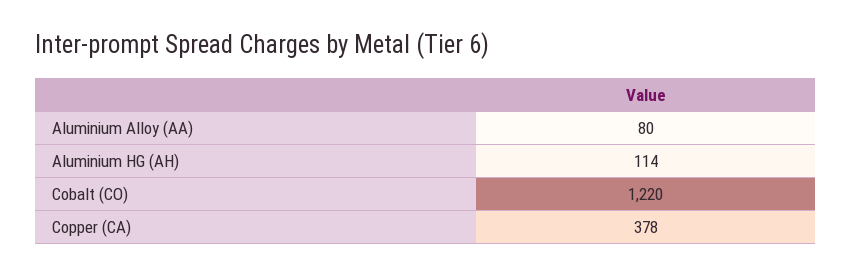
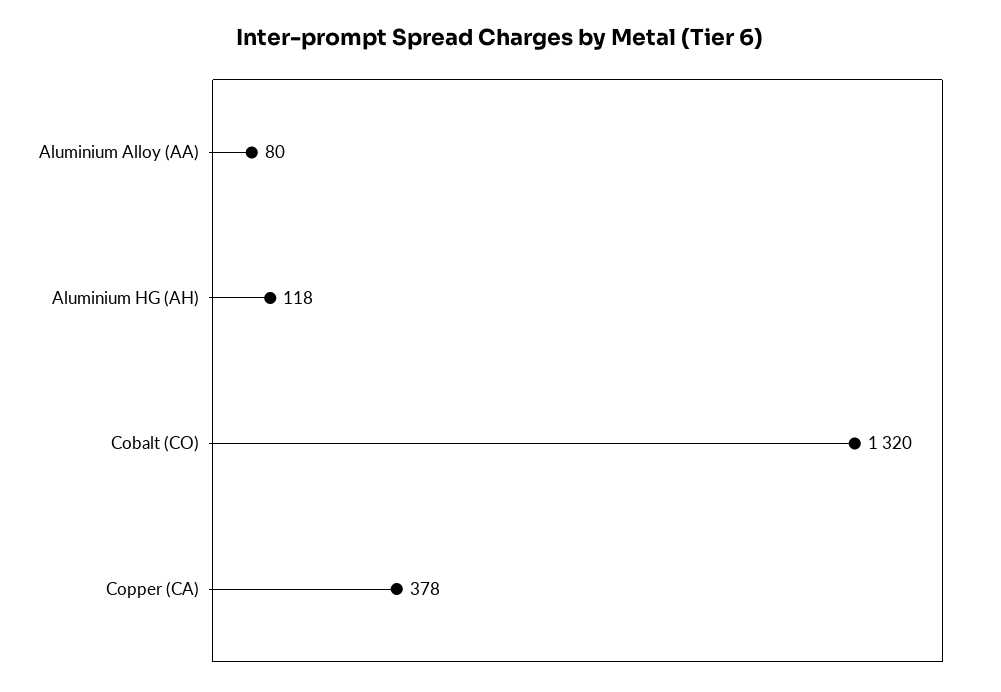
  {
    "Aluminium Alloy (AA)": 80,
-   "Aluminium HG (AH)": 114,
+   "Aluminium HG (AH)": 118,
-   "Cobalt (CO)": 1220,
+   "Cobalt (CO)": 1320,
    "Copper (CA)": 378
  }

